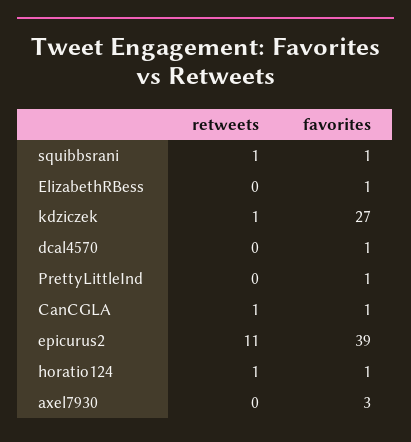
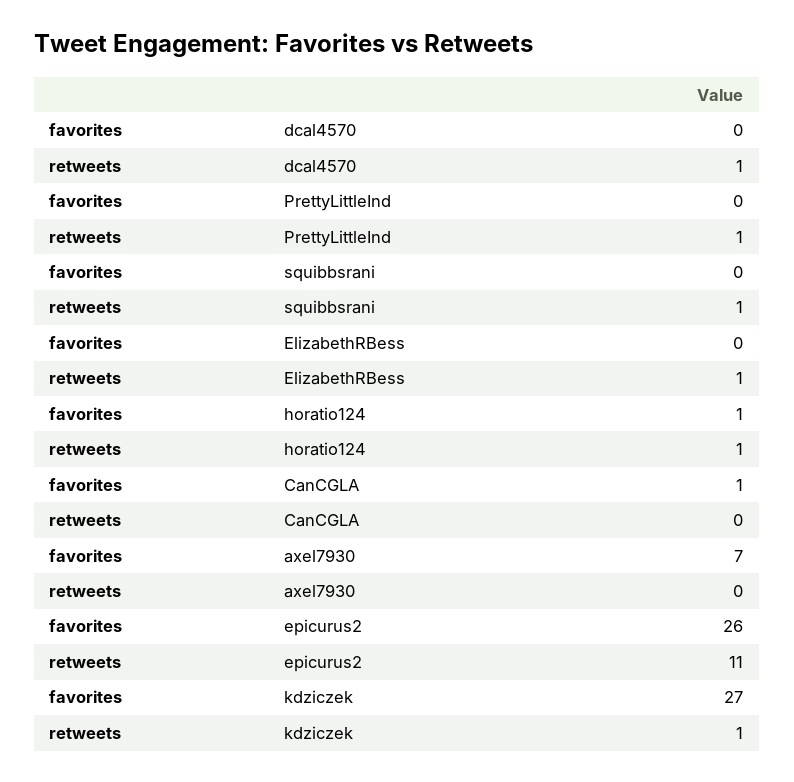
  {
    "retweets": {
      "squibbsrani": 1,
-     "ElizabethRBess": 0,
+     "ElizabethRBess": 1,
      "kdziczek": 1,
-     "dcal4570": 0,
+     "dcal4570": 1,
-     "PrettyLittleInd": 0,
+     "PrettyLittleInd": 1,
-     "CanCGLA": 1,
+     "CanCGLA": 0,
      "epicurus2": 11,
      "horatio124": 1,
      "axel7930": 0
    },
    "favorites": {
-     "squibbsrani": 1,
+     "squibbsrani": 0,
-     "ElizabethRBess": 1,
+     "ElizabethRBess": 0,
      "kdziczek": 27,
-     "dcal4570": 1,
+     "dcal4570": 0,
-     "PrettyLittleInd": 1,
+     "PrettyLittleInd": 0,
      "CanCGLA": 1,
-     "epicurus2": 39,
+     "epicurus2": 26,
      "horatio124": 1,
-     "axel7930": 3
+     "axel7930": 7
    }
  }

